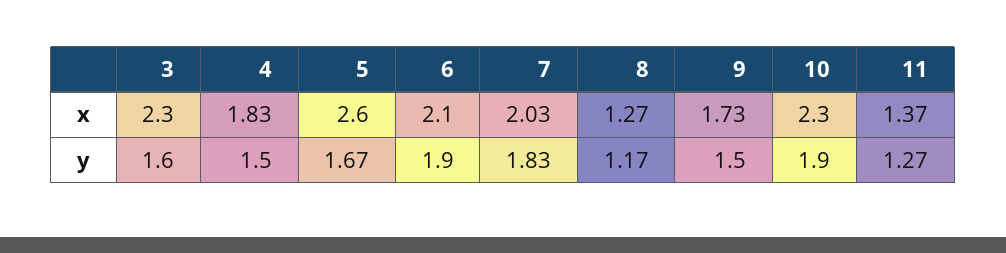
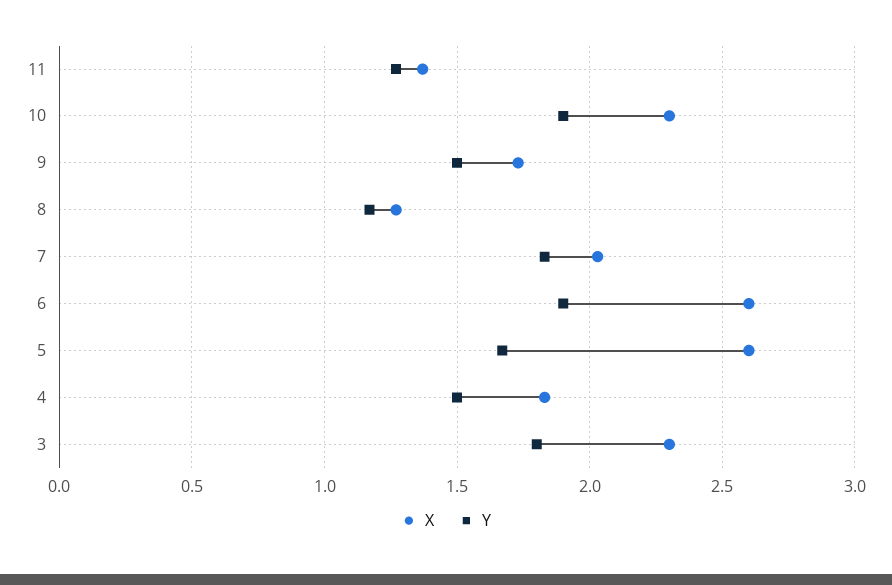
  {
    "x": {
      "3": 2.3,
      "4": 1.83,
      "5": 2.6,
-     "6": 2.1,
+     "6": 2.6,
      "7": 2.03,
      "8": 1.27,
      "9": 1.73,
      "10": 2.3,
      "11": 1.37
    },
    "y": {
-     "3": 1.6,
+     "3": 1.8,
      "4": 1.5,
      "5": 1.67,
      "6": 1.9,
      "7": 1.83,
      "8": 1.17,
      "9": 1.5,
      "10": 1.9,
      "11": 1.27
    }
  }

